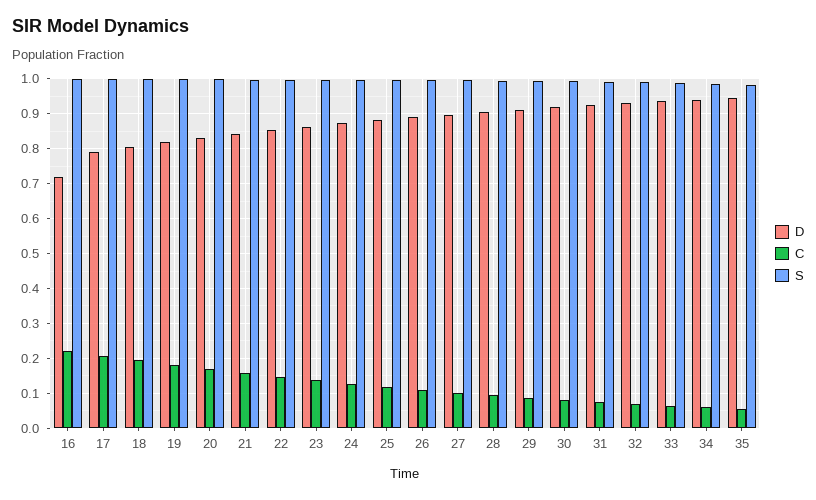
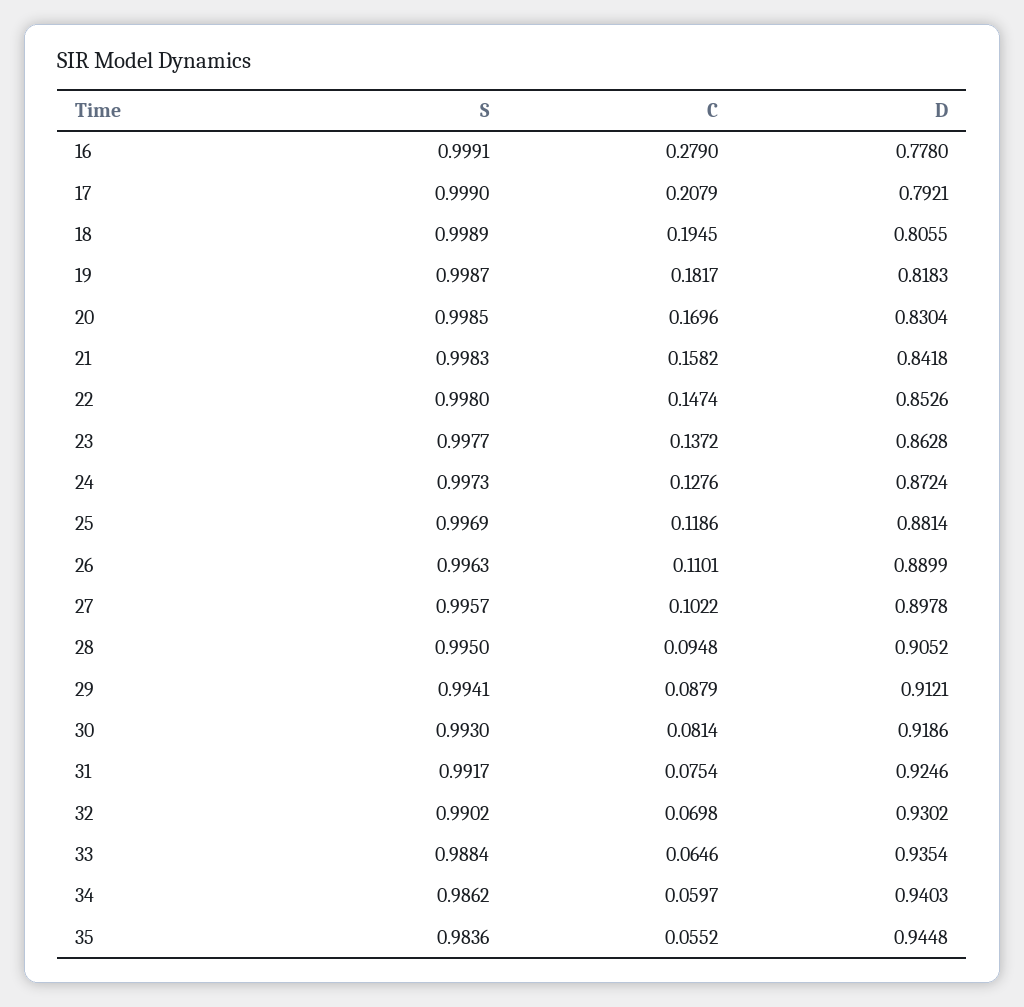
  {
    "D": {
-     "16": 0.72,
+     "16": 0.778,
      "17": 0.7921,
      "18": 0.8055,
      "19": 0.8183,
      "20": 0.8304,
      "21": 0.8418,
      "22": 0.8526,
      "23": 0.8628,
      "24": 0.8724,
      "25": 0.8814,
      "26": 0.8899,
      "27": 0.8978,
      "28": 0.9052,
      "29": 0.9121,
      "30": 0.9186,
      "31": 0.9246,
      "32": 0.9302,
      "33": 0.9354,
      "34": 0.9403,
      "35": 0.9448
    },
    "C": {
-     "16": 0.22,
+     "16": 0.279,
      "17": 0.2079,
      "18": 0.1945,
      "19": 0.1817,
      "20": 0.1696,
      "21": 0.1582,
      "22": 0.1474,
      "23": 0.1372,
      "24": 0.1276,
      "25": 0.1186,
      "26": 0.1101,
      "27": 0.1022,
      "28": 0.0948,
      "29": 0.0879,
      "30": 0.0814,
      "31": 0.0754,
      "32": 0.0698,
      "33": 0.0646,
      "34": 0.0597,
      "35": 0.0552
    },
    "S": {
      "16": 0.9991,
      "17": 0.999,
      "18": 0.9989,
      "19": 0.9987,
      "20": 0.9985,
      "21": 0.9983,
      "22": 0.998,
      "23": 0.9977,
      "24": 0.9973,
      "25": 0.9969,
      "26": 0.9963,
      "27": 0.9957,
      "28": 0.995,
      "29": 0.9941,
      "30": 0.993,
      "31": 0.9917,
      "32": 0.9902,
      "33": 0.9884,
      "34": 0.9862,
      "35": 0.9836
    }
  }

